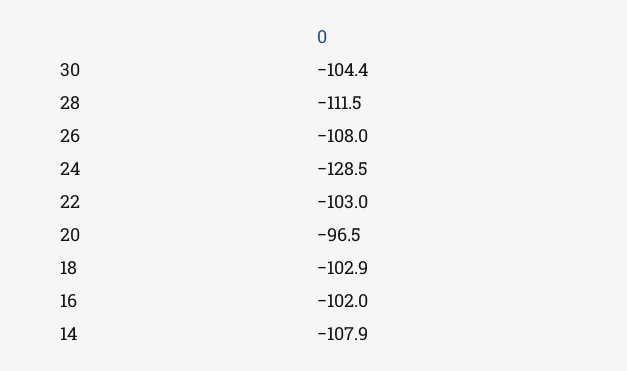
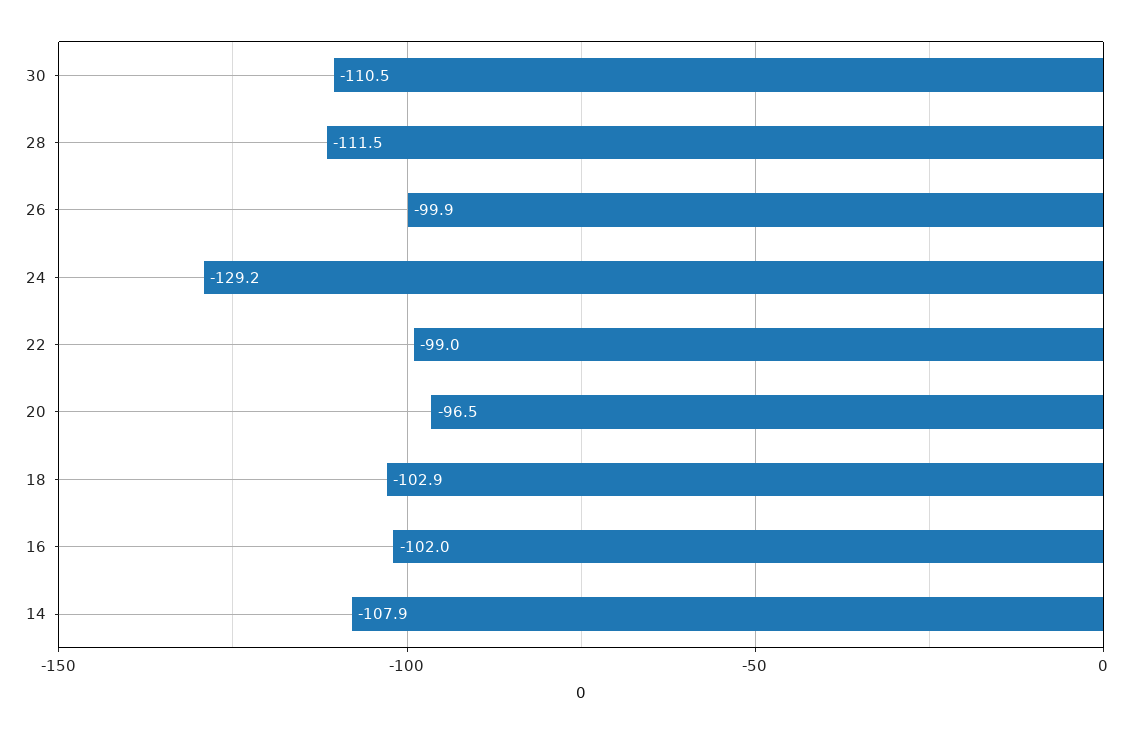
  {
-   "30": -104.4,
+   "30": -110.5,
    "28": -111.5,
-   "26": -108,
+   "26": -99.9,
-   "24": -128.5,
+   "24": -129.2,
-   "22": -103,
+   "22": -99,
    "20": -96.5,
    "18": -102.9,
    "16": -102,
    "14": -107.9
  }

